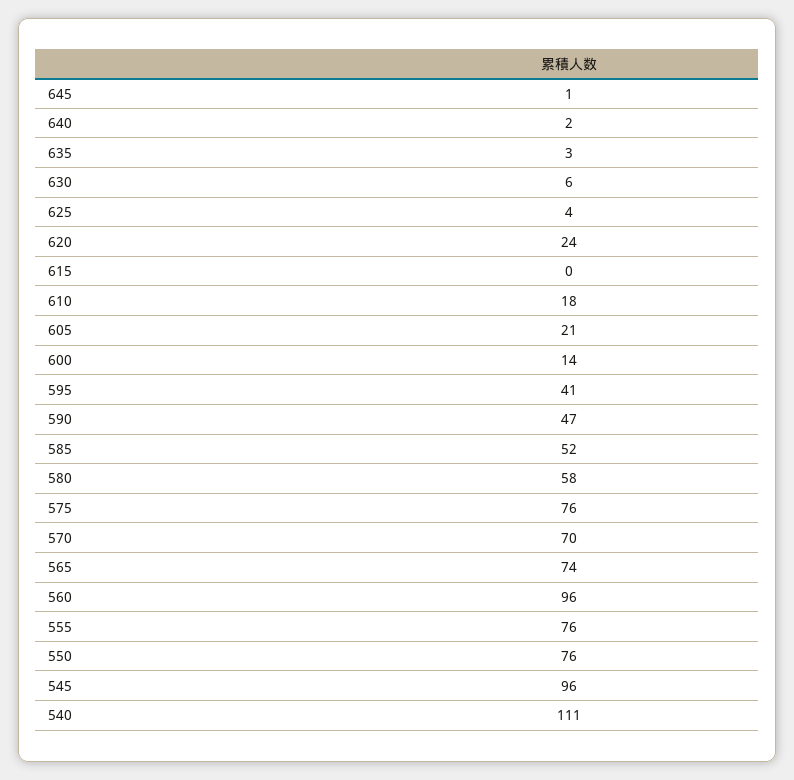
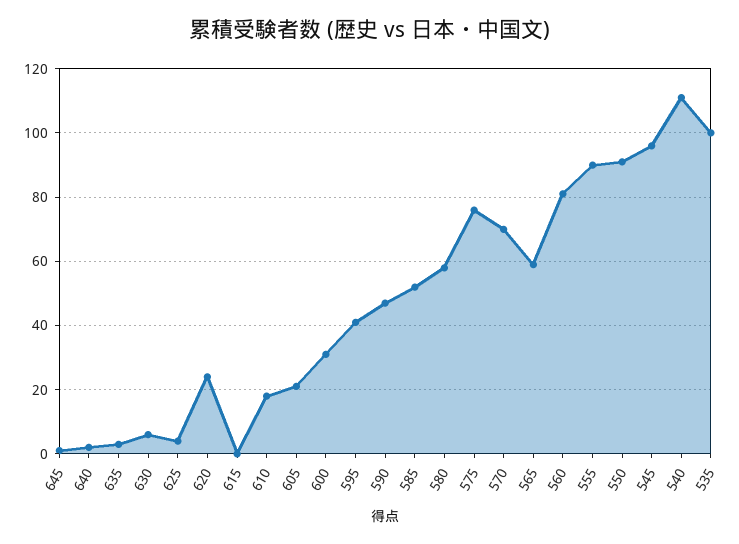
  {
    "645": 1,
    "640": 2,
    "635": 3,
    "630": 6,
    "625": 4,
    "620": 24,
    "615": 0,
    "610": 18,
    "605": 21,
-   "600": 14,
+   "600": 30,
    "595": 41,
    "590": 47,
    "585": 52,
    "580": 58,
    "575": 76,
    "570": 70,
-   "565": 74,
+   "565": 60,
-   "560": 96,
+   "560": 80,
-   "555": 76,
+   "555": 90,
-   "550": 76,
+   "550": 90,
    "545": 96,
-   "540": 111
+   "540": 111,
+   "535": 100
  }

